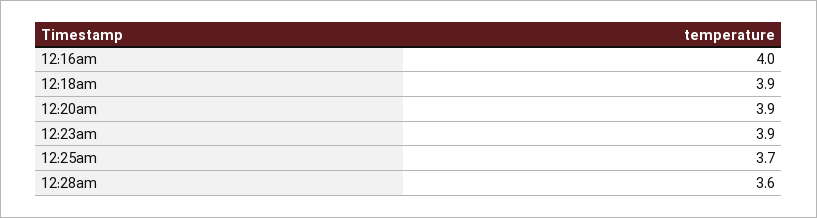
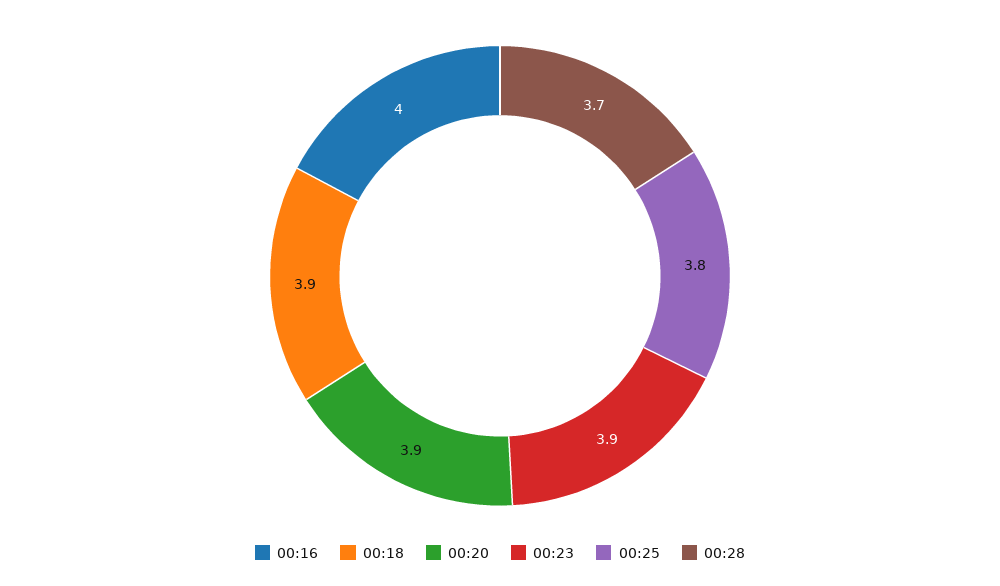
  {
    "12:16am": 4,
    "12:18am": 3.9,
    "12:20am": 3.9,
    "12:23am": 3.9,
-   "12:25am": 3.7,
+   "12:25am": 3.8,
-   "12:28am": 3.6
+   "12:28am": 3.7
  }

